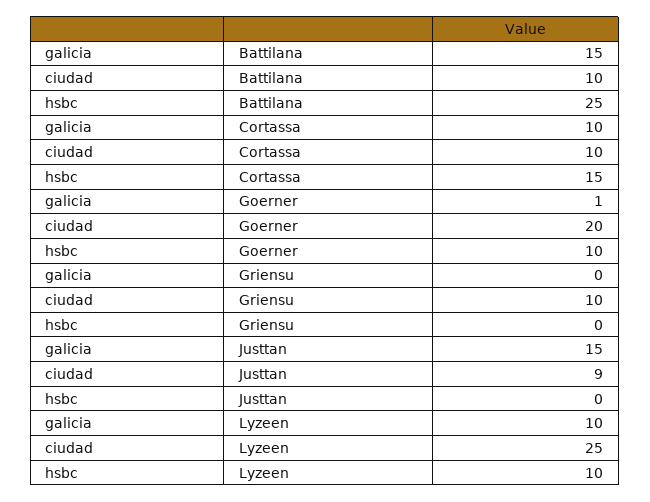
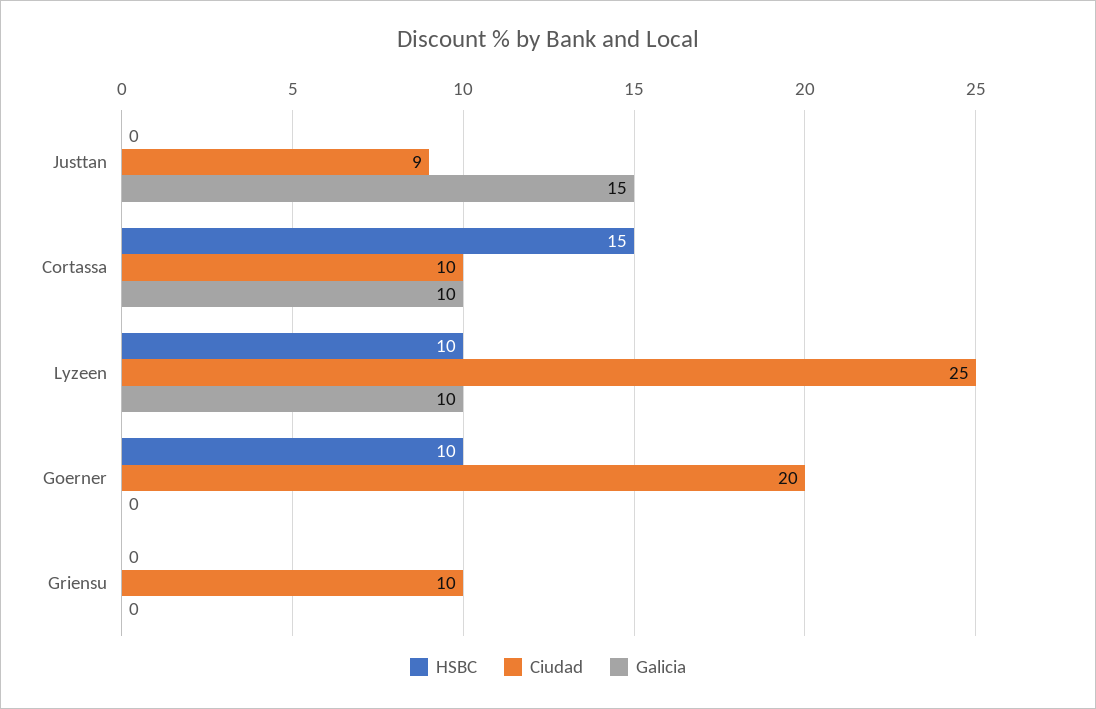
  {
    "galicia": {
-     "Battilana": 15,
      "Cortassa": 10,
-     "Goerner": 1,
+     "Goerner": 0,
      "Griensu": 0,
      "Justtan": 15,
      "Lyzeen": 10
    },
    "ciudad": {
-     "Battilana": 10,
      "Cortassa": 10,
      "Goerner": 20,
      "Griensu": 10,
      "Justtan": 9,
      "Lyzeen": 25
    },
    "hsbc": {
-     "Battilana": 25,
      "Cortassa": 15,
      "Goerner": 10,
      "Griensu": 0,
      "Justtan": 0,
      "Lyzeen": 10
    }
  }

